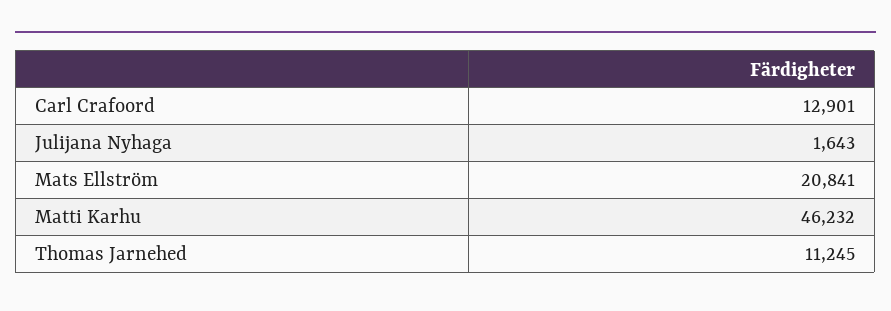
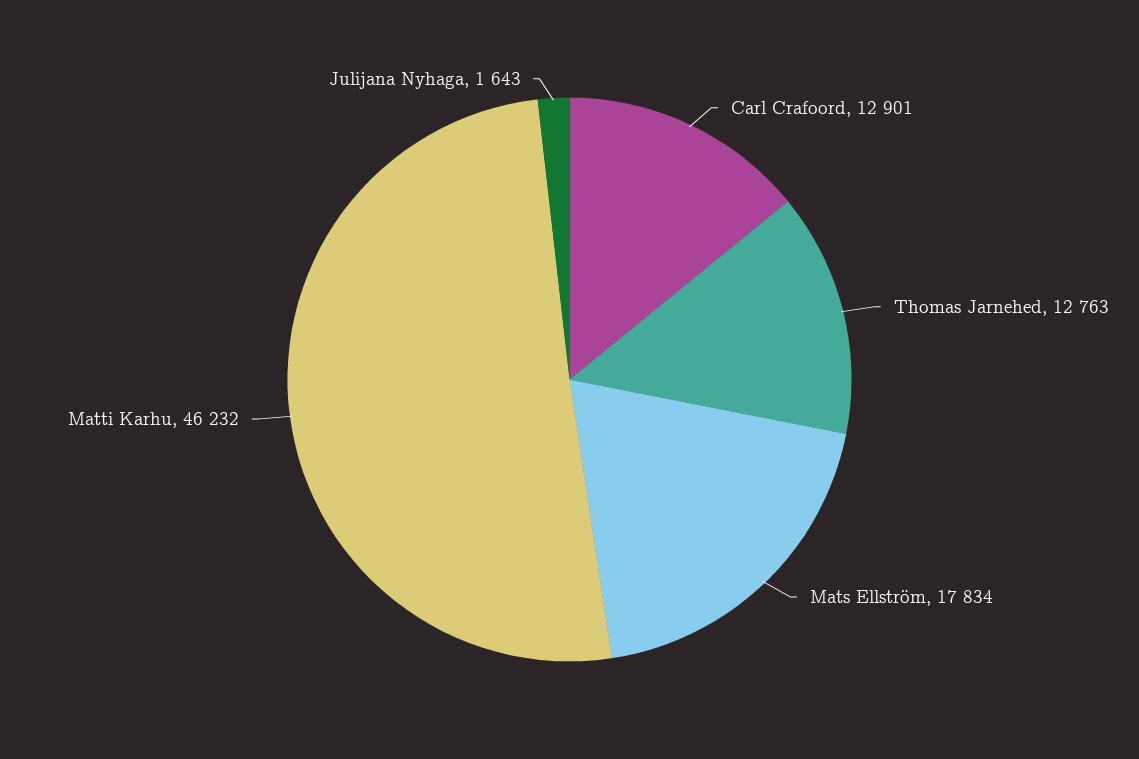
  {
    "Carl Crafoord": 12901,
    "Julijana Nyhaga": 1643,
-   "Mats Ellström": 20841,
+   "Mats Ellström": 17834,
    "Matti Karhu": 46232,
-   "Thomas Jarnehed": 11245
+   "Thomas Jarnehed": 12763
  }

